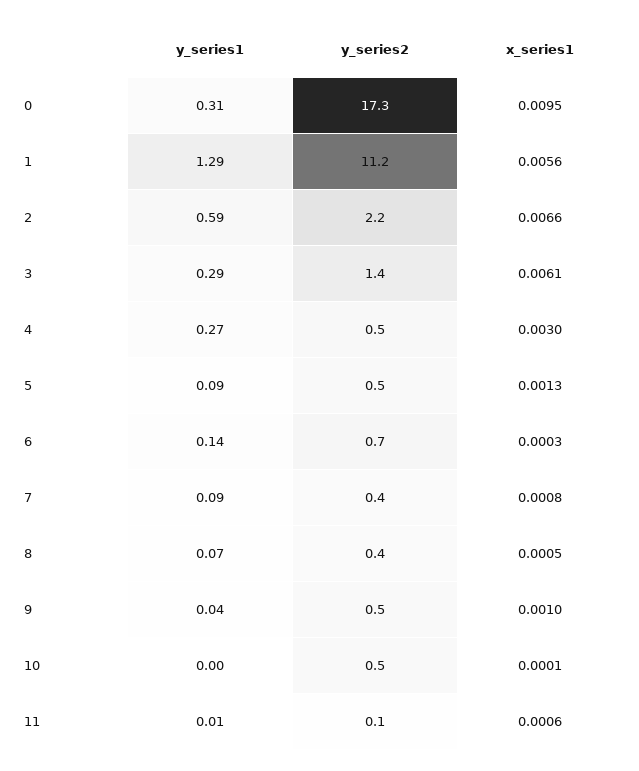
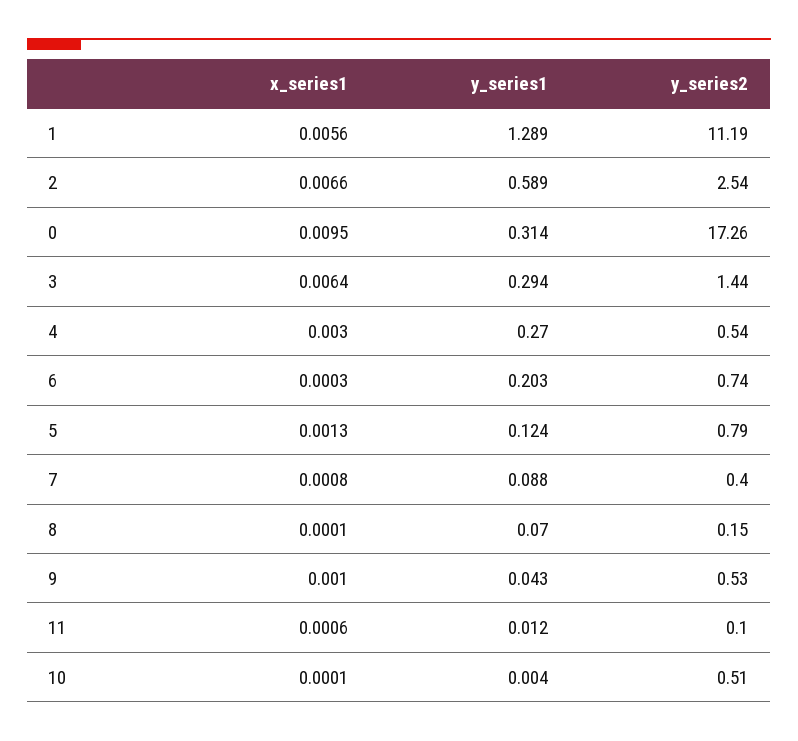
  {
    "y_series1": {
      "0": 0.314,
      "1": 1.289,
      "2": 0.589,
      "3": 0.294,
      "4": 0.27,
-     "5": 0.09,
+     "5": 0.124,
-     "6": 0.14,
+     "6": 0.203,
      "7": 0.088,
      "8": 0.07,
      "9": 0.043,
      "10": 0.004,
      "11": 0.012
    },
    "y_series2": {
      "0": 17.26,
      "1": 11.19,
-     "2": 2.2,
+     "2": 2.54,
      "3": 1.44,
      "4": 0.54,
-     "5": 0.5,
+     "5": 0.79,
      "6": 0.74,
      "7": 0.4,
-     "8": 0.4,
+     "8": 0.15,
      "9": 0.53,
      "10": 0.51,
      "11": 0.1
    },
    "x_series1": {
      "0": 0.0095,
      "1": 0.0056,
      "2": 0.0066,
-     "3": 0.0061,
+     "3": 0.0064,
      "4": 0.003,
      "5": 0.0013,
      "6": 0.0003,
      "7": 0.0008,
-     "8": 0.0005,
+     "8": 0.0001,
      "9": 0.001,
      "10": 0.0001,
      "11": 0.0006
    }
  }

